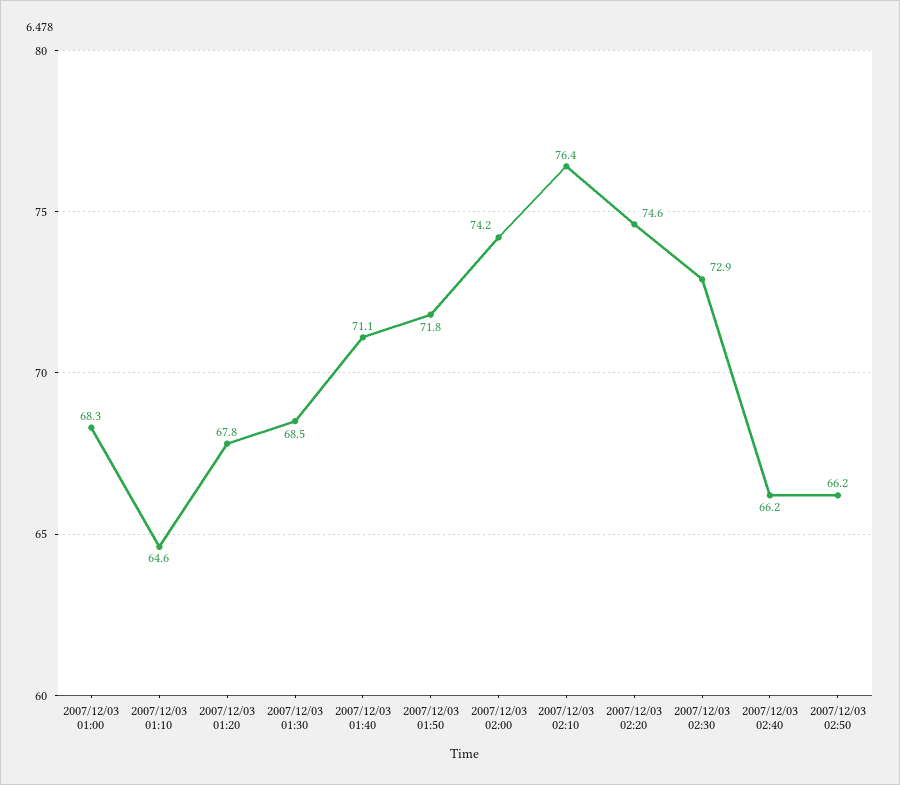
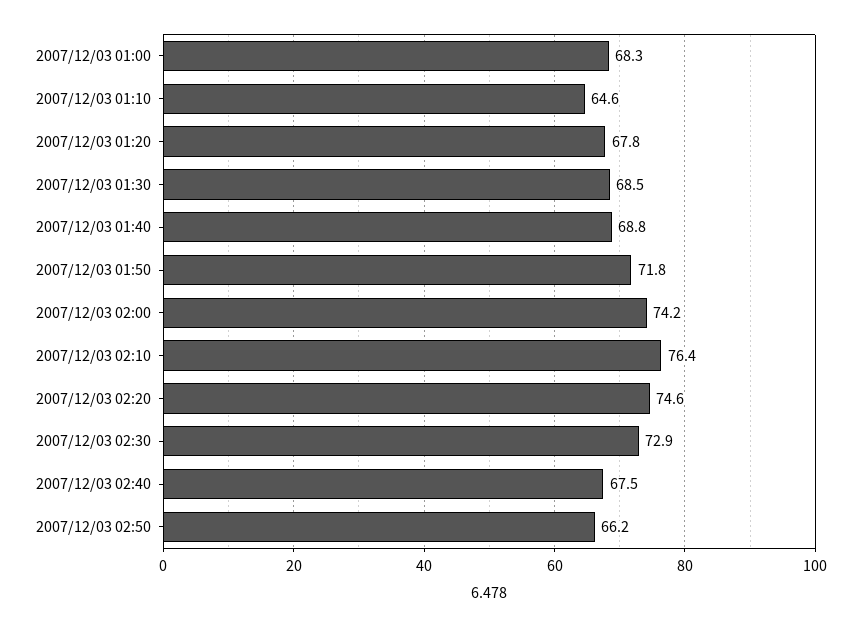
  {
    "2007/12/03 01:00": 68.3,
    "2007/12/03 01:10": 64.6,
    "2007/12/03 01:20": 67.8,
    "2007/12/03 01:30": 68.5,
-   "2007/12/03 01:40": 71.1,
+   "2007/12/03 01:40": 68.8,
    "2007/12/03 01:50": 71.8,
    "2007/12/03 02:00": 74.2,
    "2007/12/03 02:10": 76.4,
    "2007/12/03 02:20": 74.6,
    "2007/12/03 02:30": 72.9,
-   "2007/12/03 02:40": 66.2,
+   "2007/12/03 02:40": 67.5,
    "2007/12/03 02:50": 66.2
  }

